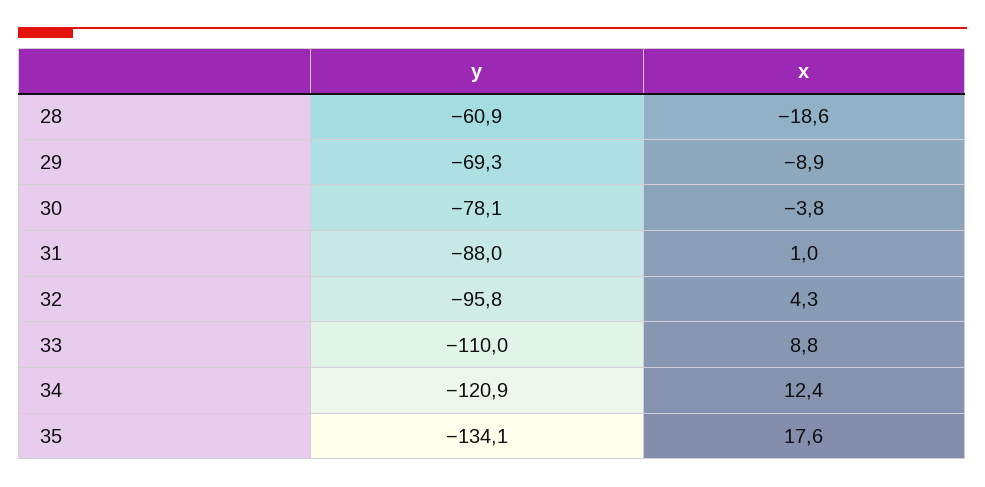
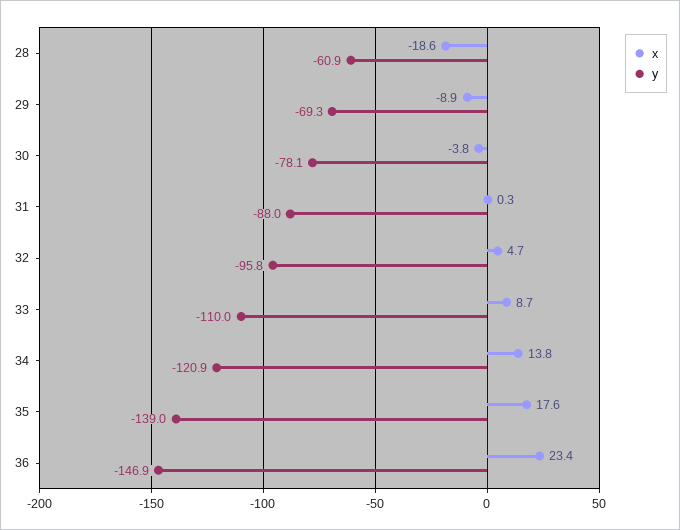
  {
    "y": {
      "28": -60.9,
      "29": -69.3,
      "30": -78.1,
      "31": -88,
      "32": -95.8,
      "33": -110,
      "34": -120.9,
-     "35": -134.1
+     "35": -139,
+     "36": -146.9
    },
    "x": {
      "28": -18.6,
      "29": -8.9,
      "30": -3.8,
-     "31": 1,
+     "31": 0.3,
-     "32": 4.3,
+     "32": 4.7,
-     "33": 8.8,
+     "33": 8.7,
-     "34": 12.4,
+     "34": 13.8,
-     "35": 17.6
+     "35": 17.6,
+     "36": 23.4
    }
  }

